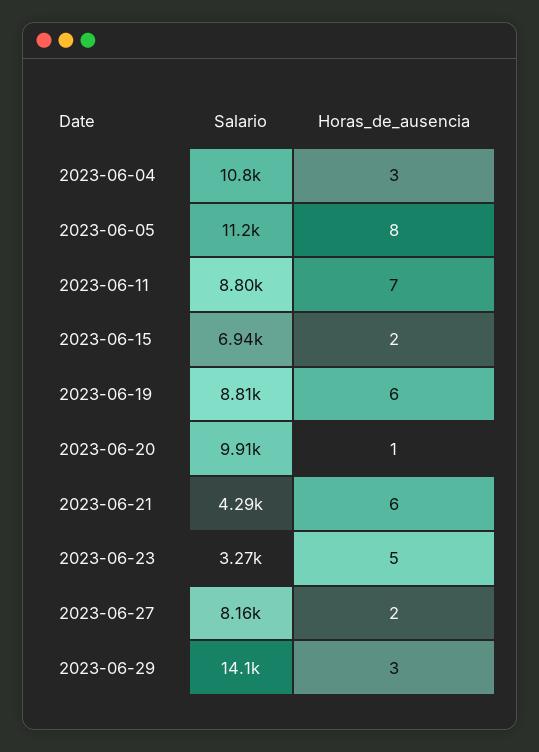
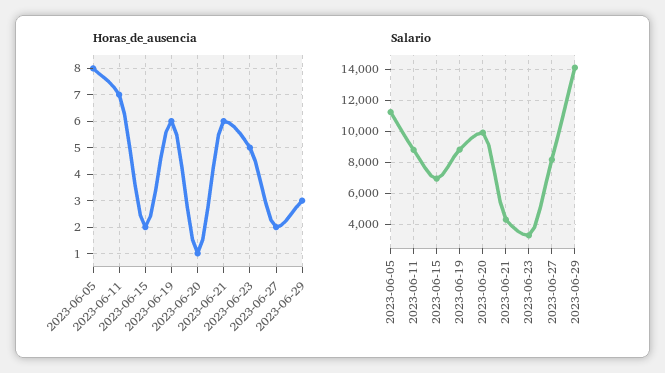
  {
    "Salario": {
-     "2023-06-04": 10800,
      "2023-06-05": 11200,
      "2023-06-11": 8800,
      "2023-06-15": 6940,
      "2023-06-19": 8810,
      "2023-06-20": 9910,
      "2023-06-21": 4290,
      "2023-06-23": 3270,
      "2023-06-27": 8160,
      "2023-06-29": 14100
    },
    "Horas_de_ausencia": {
-     "2023-06-04": 3,
      "2023-06-05": 8,
      "2023-06-11": 7,
      "2023-06-15": 2,
      "2023-06-19": 6,
      "2023-06-20": 1,
      "2023-06-21": 6,
      "2023-06-23": 5,
      "2023-06-27": 2,
      "2023-06-29": 3
    }
  }

